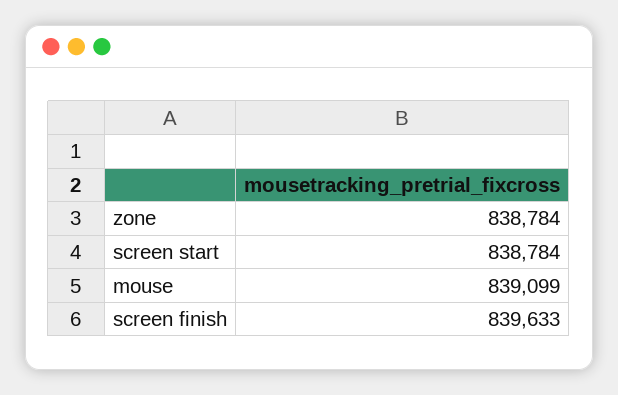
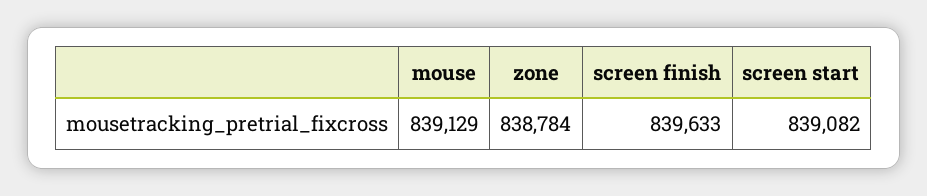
  {
    "zone": 838784,
-   "screen start": 838784,
+   "screen start": 839082,
-   "mouse": 839099,
+   "mouse": 839129,
    "screen finish": 839633
  }

